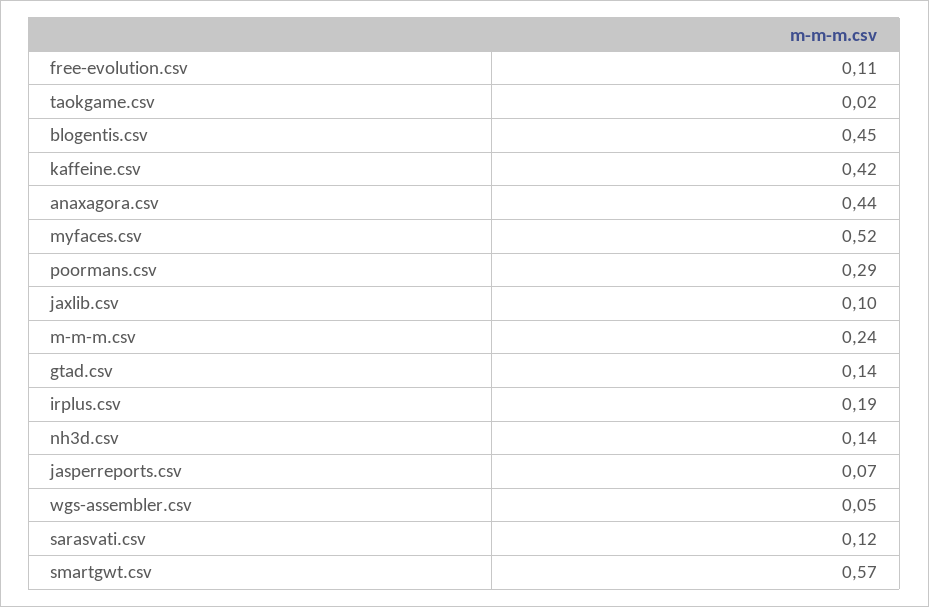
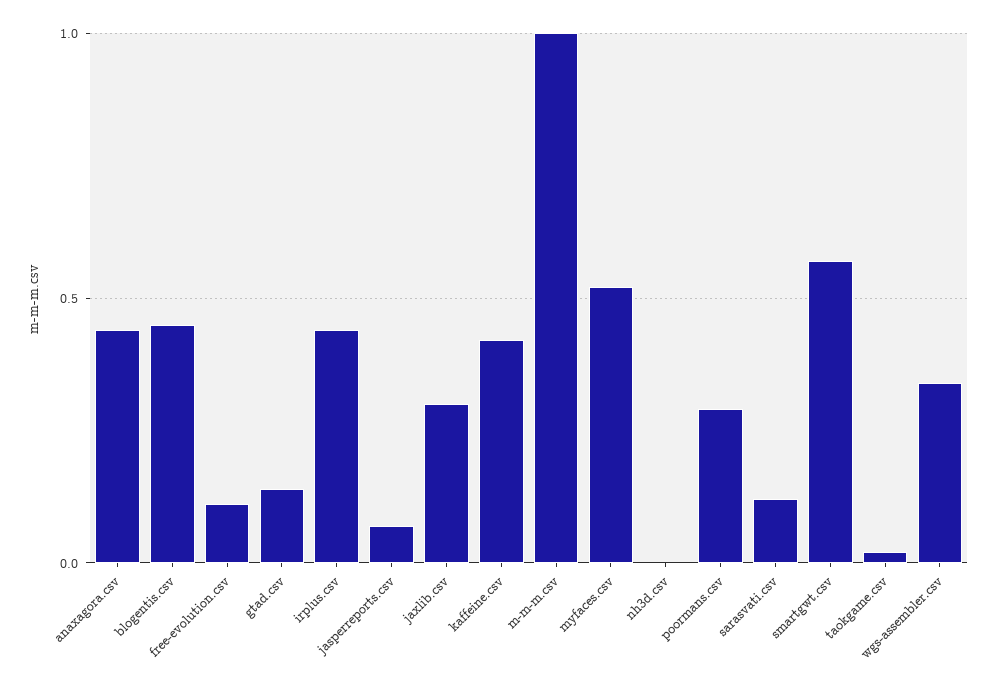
  {
    "free-evolution.csv": 0.11,
    "taokgame.csv": 0.02,
    "blogentis.csv": 0.45,
    "kaffeine.csv": 0.42,
    "anaxagora.csv": 0.44,
    "myfaces.csv": 0.52,
    "poormans.csv": 0.29,
-   "jaxlib.csv": 0.1,
+   "jaxlib.csv": 0.3,
-   "m-m-m.csv": 0.24,
+   "m-m-m.csv": 1,
    "gtad.csv": 0.14,
-   "irplus.csv": 0.19,
+   "irplus.csv": 0.45,
-   "nh3d.csv": 0.14,
+   "nh3d.csv": 0,
    "jasperreports.csv": 0.07,
-   "wgs-assembler.csv": 0.05,
+   "wgs-assembler.csv": 0.35,
    "sarasvati.csv": 0.12,
    "smartgwt.csv": 0.57
  }

